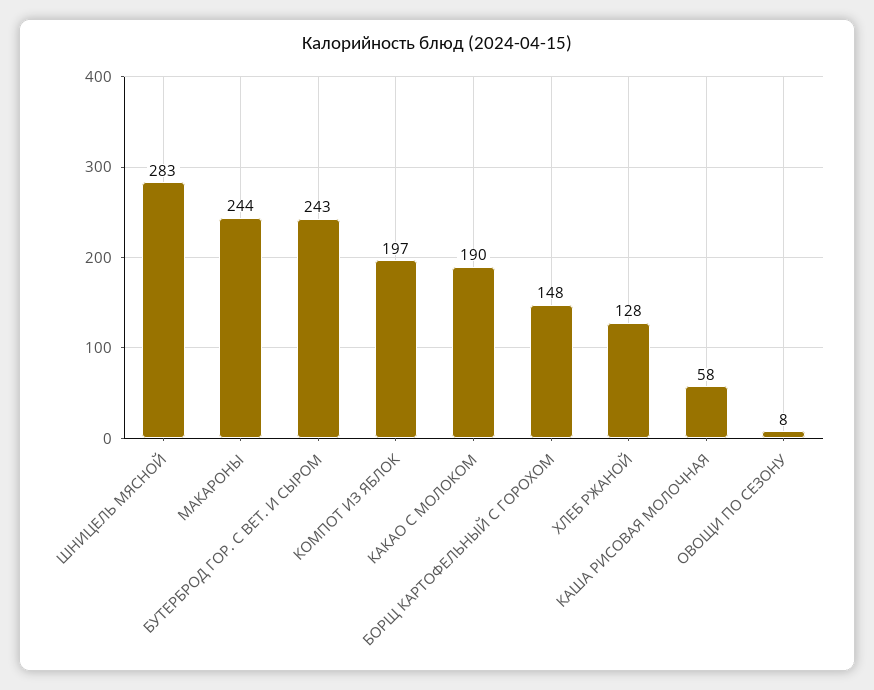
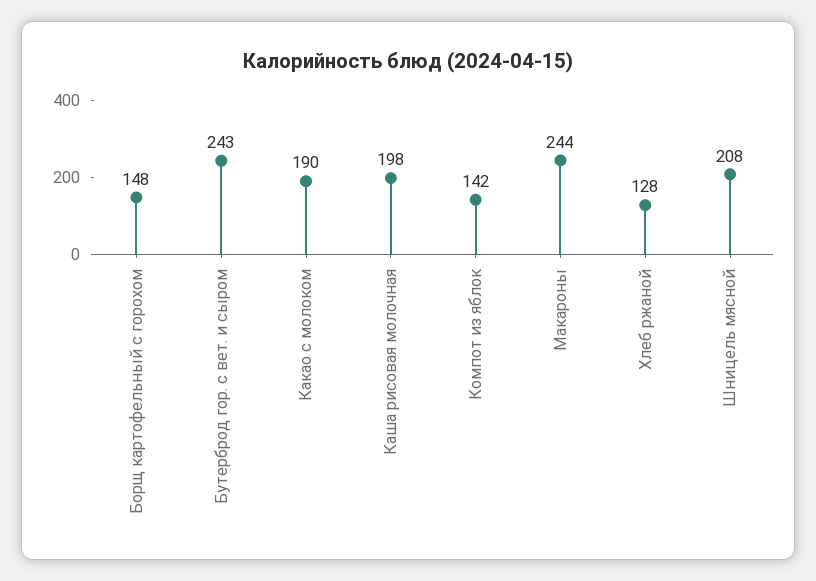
  {
-   "ШНИЦЕЛЬ МЯСНОЙ": 283,
+   "ШНИЦЕЛЬ МЯСНОЙ": 208,
    "МАКАРОНЫ": 244,
    "БУТЕРБРОД ГОР. С ВЕТ. И СЫРОМ": 243,
-   "КОМПОТ ИЗ ЯБЛОК": 197,
+   "КОМПОТ ИЗ ЯБЛОК": 142,
    "КАКАО С МОЛОКОМ": 190,
    "БОРЩ КАРТОФЕЛЬНЫЙ С ГОРОХОМ": 148,
    "ХЛЕБ РЖАНОЙ": 128,
-   "КАША РИСОВАЯ МОЛОЧНАЯ": 58,
+   "КАША РИСОВАЯ МОЛОЧНАЯ": 198
-   "ОВОЩИ ПО СЕЗОНУ": 8
  }

